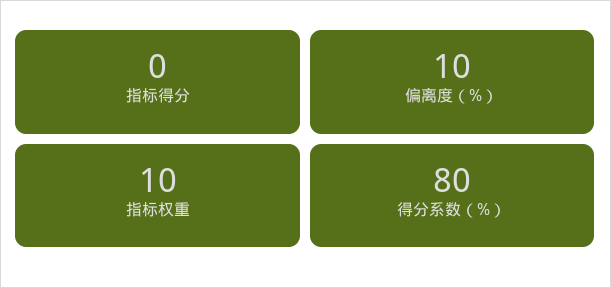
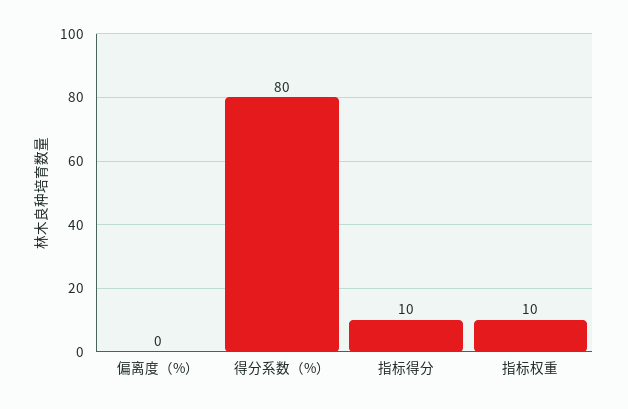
  {
-   "指标得分": 0,
+   "指标得分": 10,
-   "偏离度（%）": 10,
+   "偏离度（%）": 0,
    "指标权重": 10,
    "得分系数（%）": 80
  }

